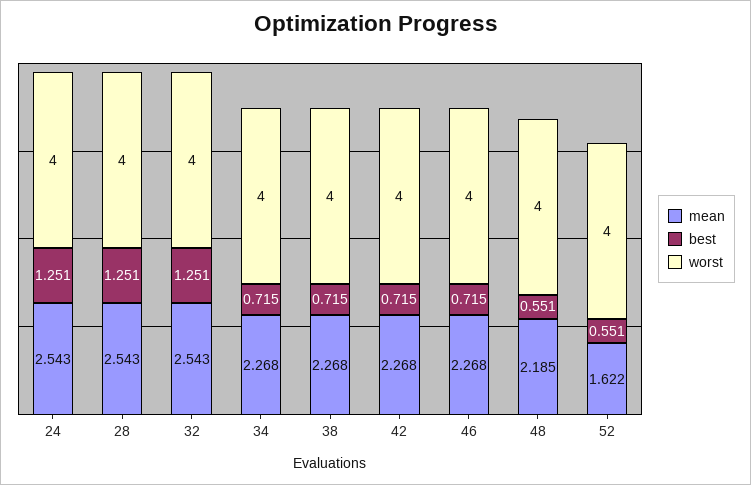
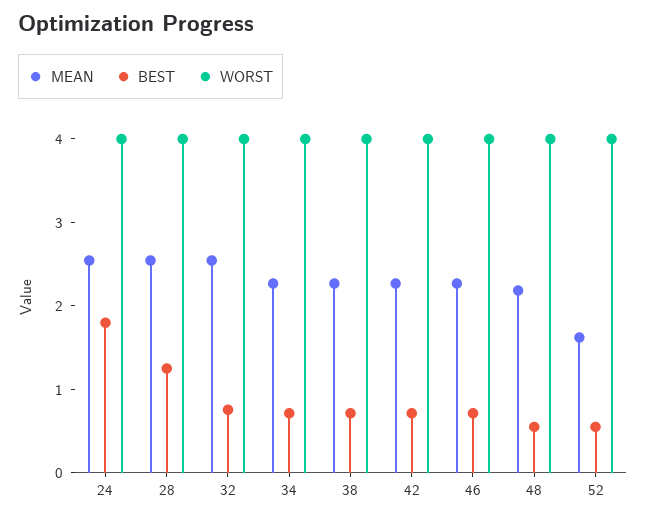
  {
    "mean": {
      "24": 2.543,
      "28": 2.543,
      "32": 2.543,
      "34": 2.268,
      "38": 2.268,
      "42": 2.268,
      "46": 2.268,
      "48": 2.185,
      "52": 1.622
    },
    "best": {
-     "24": 1.251,
+     "24": 1.8,
      "28": 1.251,
-     "32": 1.251,
+     "32": 0.8,
      "34": 0.715,
      "38": 0.715,
      "42": 0.715,
      "46": 0.715,
      "48": 0.551,
      "52": 0.551
    },
    "worst": {
      "24": 4,
      "28": 4,
      "32": 4,
      "34": 4,
      "38": 4,
      "42": 4,
      "46": 4,
      "48": 4,
      "52": 4
    }
  }

